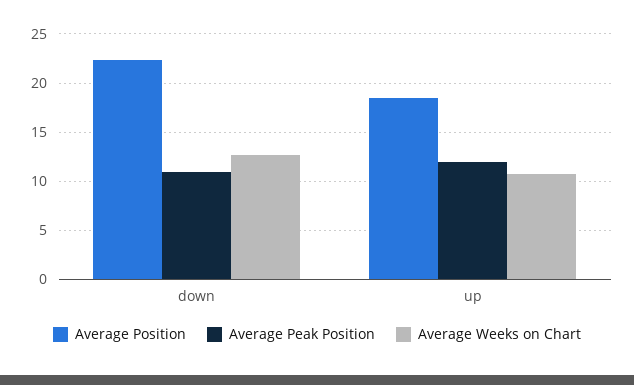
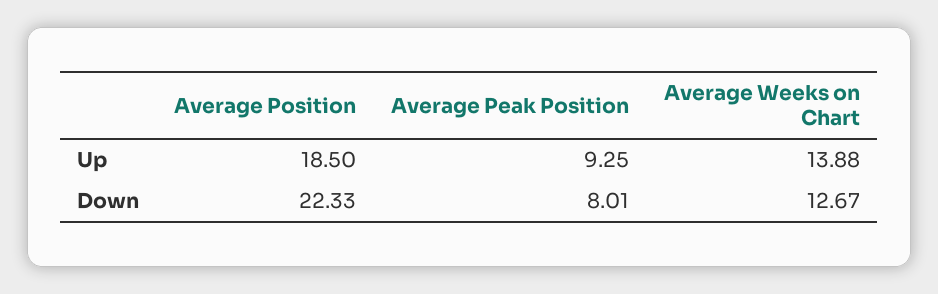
  {
    "Average Position": {
      "down": 22.33,
      "up": 18.5
    },
    "Average Peak Position": {
-     "down": 11,
+     "down": 8.01,
-     "up": 12
+     "up": 9.25
    },
    "Average Weeks on Chart": {
      "down": 12.67,
-     "up": 11
+     "up": 13.88
    }
  }

